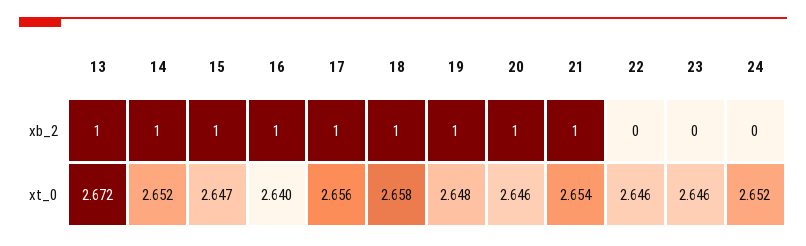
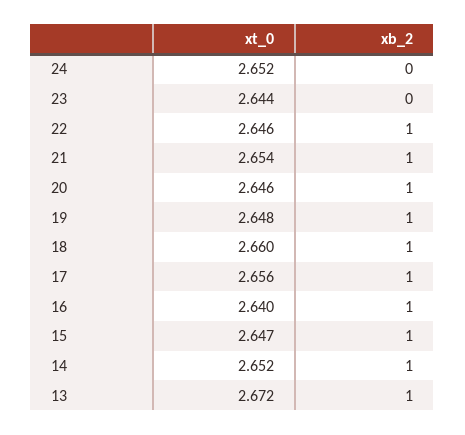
  {
    "13": {
      "xb_2": 1,
      "xt_0": 2.672
    },
    "14": {
      "xb_2": 1,
      "xt_0": 2.652
    },
    "15": {
      "xb_2": 1,
      "xt_0": 2.647
    },
    "16": {
      "xb_2": 1,
      "xt_0": 2.64
    },
    "17": {
      "xb_2": 1,
      "xt_0": 2.656
    },
    "18": {
      "xb_2": 1,
-     "xt_0": 2.658
+     "xt_0": 2.66
    },
    "19": {
      "xb_2": 1,
      "xt_0": 2.648
    },
    "20": {
      "xb_2": 1,
      "xt_0": 2.646
    },
    "21": {
      "xb_2": 1,
      "xt_0": 2.654
    },
    "22": {
-     "xb_2": 0,
+     "xb_2": 1,
      "xt_0": 2.646
    },
    "23": {
      "xb_2": 0,
-     "xt_0": 2.646
+     "xt_0": 2.644
    },
    "24": {
      "xb_2": 0,
      "xt_0": 2.652
    }
  }

